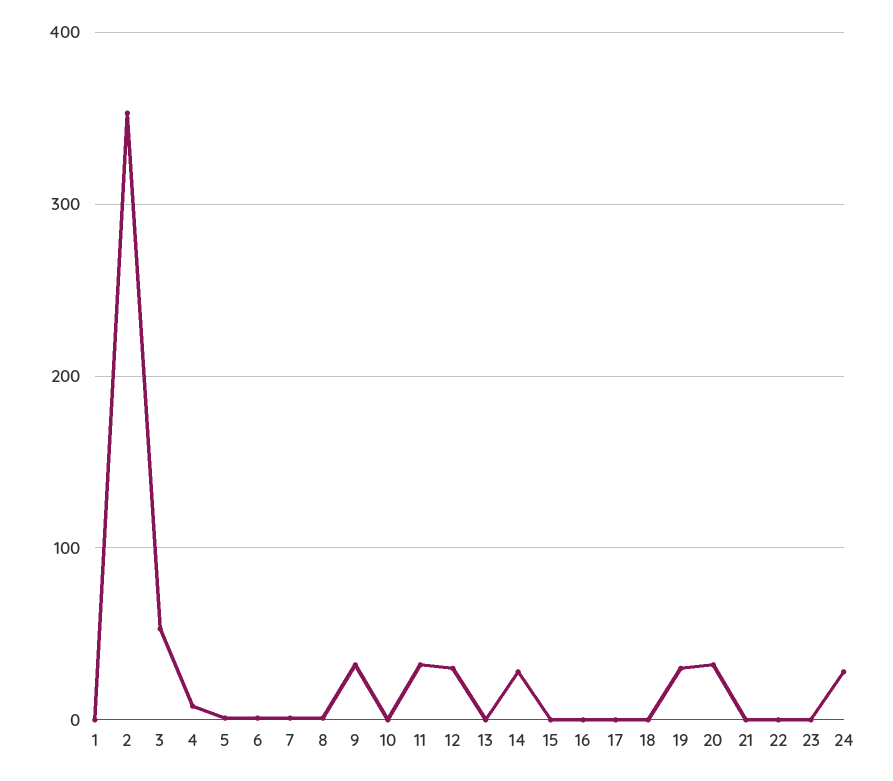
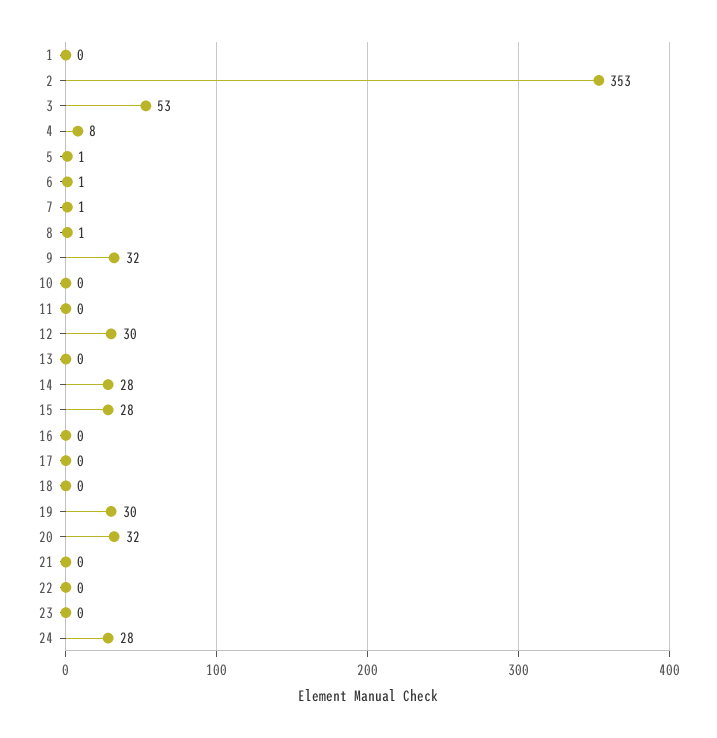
  {
    "1": 0,
    "2": 353,
    "3": 53,
    "4": 8,
    "5": 1,
    "6": 1,
    "7": 1,
    "8": 1,
    "9": 32,
    "10": 0,
-   "11": 30,
+   "11": 0,
    "12": 30,
    "13": 0,
    "14": 28,
-   "15": 0,
+   "15": 28,
    "16": 0,
    "17": 0,
    "18": 0,
    "19": 30,
    "20": 32,
    "21": 0,
    "22": 0,
    "23": 0,
    "24": 28
  }

